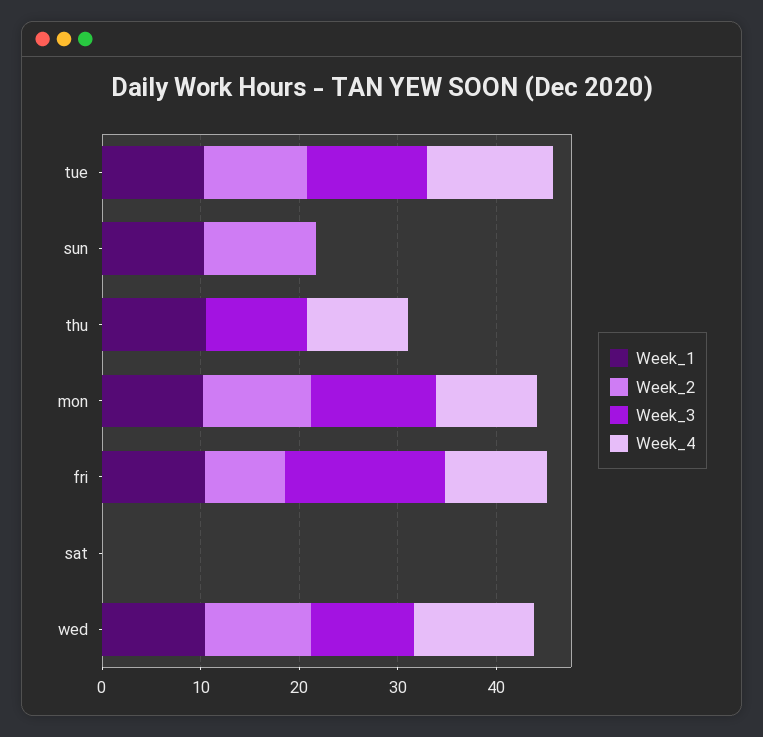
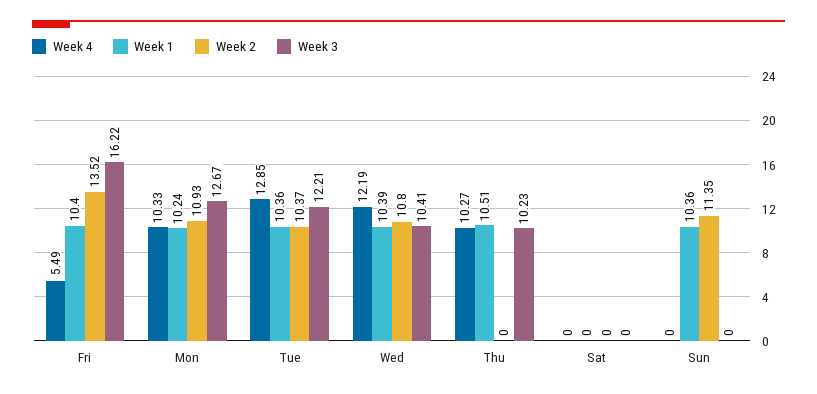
  {
    "Week_1": {
      "tue": 10.36,
      "sun": 10.36,
      "thu": 10.51,
      "mon": 10.24,
      "fri": 10.4,
      "sat": 0,
      "wed": 10.39
    },
    "Week_2": {
      "tue": 10.37,
      "sun": 11.35,
      "thu": 0,
      "mon": 10.93,
-     "fri": 8,
+     "fri": 13.52,
      "sat": 0,
      "wed": 10.8
    },
    "Week_3": {
      "tue": 12.21,
      "sun": 0,
      "thu": 10.23,
      "mon": 12.67,
      "fri": 16.22,
      "sat": 0,
      "wed": 10.41
    },
    "Week_4": {
      "tue": 12.85,
      "sun": 0,
      "thu": 10.27,
      "mon": 10.33,
-     "fri": 10,
+     "fri": 5.49,
      "sat": 0,
      "wed": 12.19
    }
  }

